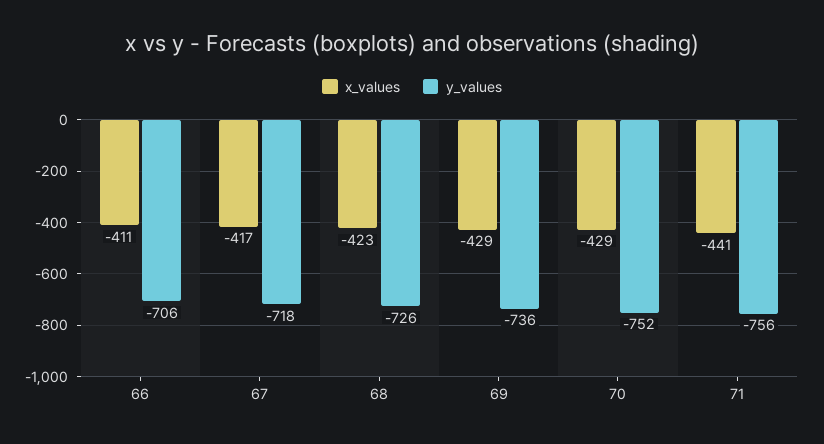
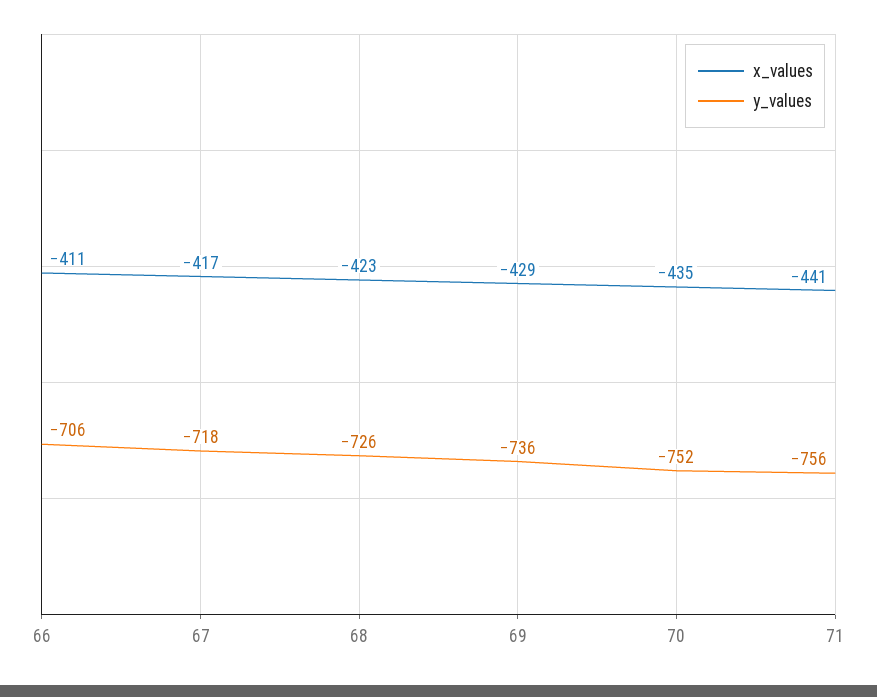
  {
    "x_values": {
      "66": -411,
      "67": -417,
      "68": -423,
      "69": -429,
-     "70": -429,
+     "70": -435,
      "71": -441
    },
    "y_values": {
      "66": -706,
      "67": -718,
      "68": -726,
      "69": -736,
      "70": -752,
      "71": -756
    }
  }

